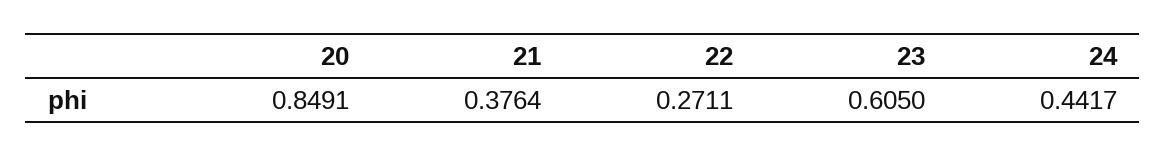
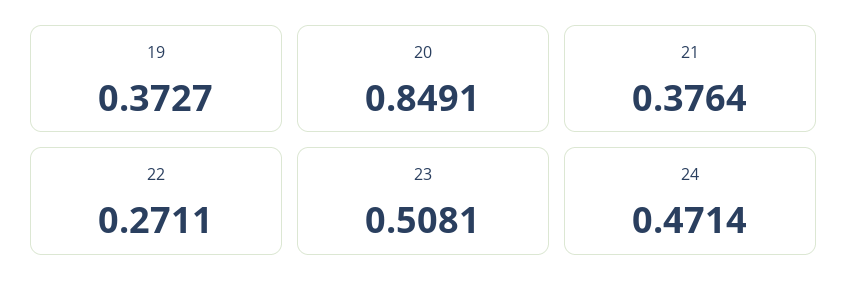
  {
    "20": 0.8491,
    "21": 0.3764,
    "22": 0.2711,
-   "23": 0.605,
+   "23": 0.5081,
-   "24": 0.4417
+   "24": 0.4714,
+   "19": 0.3727
  }

